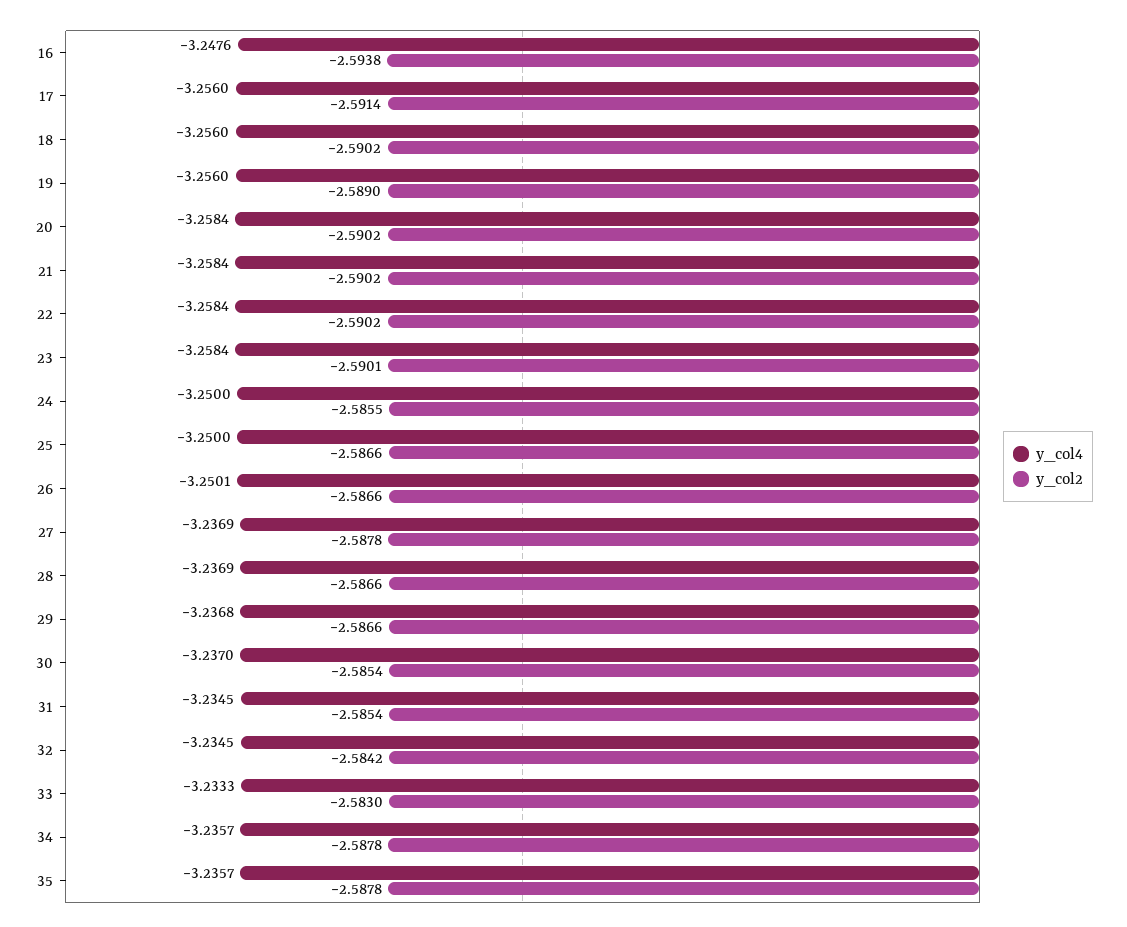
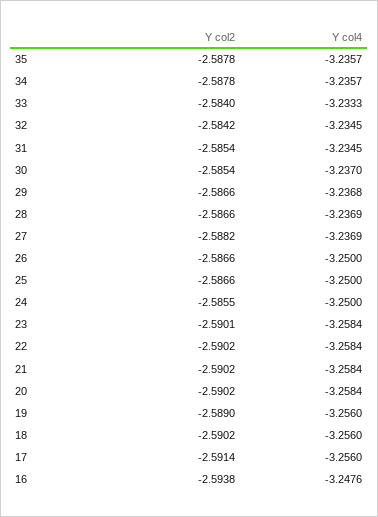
  {
    "y_col4": {
      "16": -3.2476,
      "17": -3.256,
      "18": -3.256,
      "19": -3.256,
      "20": -3.2584,
      "21": -3.2584,
      "22": -3.2584,
      "23": -3.2584,
      "24": -3.25,
      "25": -3.25,
-     "26": -3.2501,
+     "26": -3.25,
      "27": -3.2369,
      "28": -3.2369,
      "29": -3.2368,
      "30": -3.237,
      "31": -3.2345,
      "32": -3.2345,
      "33": -3.2333,
      "34": -3.2357,
      "35": -3.2357
    },
    "y_col2": {
      "16": -2.5938,
      "17": -2.5914,
      "18": -2.5902,
      "19": -2.589,
      "20": -2.5902,
      "21": -2.5902,
      "22": -2.5902,
      "23": -2.5901,
      "24": -2.5855,
      "25": -2.5866,
      "26": -2.5866,
-     "27": -2.5878,
+     "27": -2.5882,
      "28": -2.5866,
      "29": -2.5866,
      "30": -2.5854,
      "31": -2.5854,
      "32": -2.5842,
-     "33": -2.583,
+     "33": -2.584,
      "34": -2.5878,
      "35": -2.5878
    }
  }

